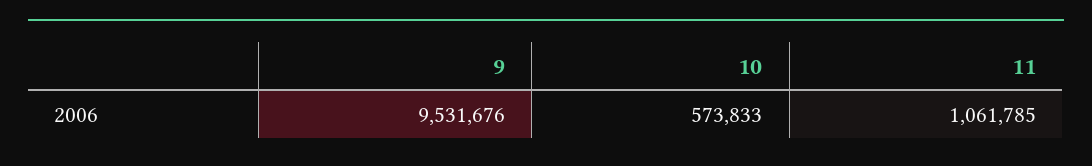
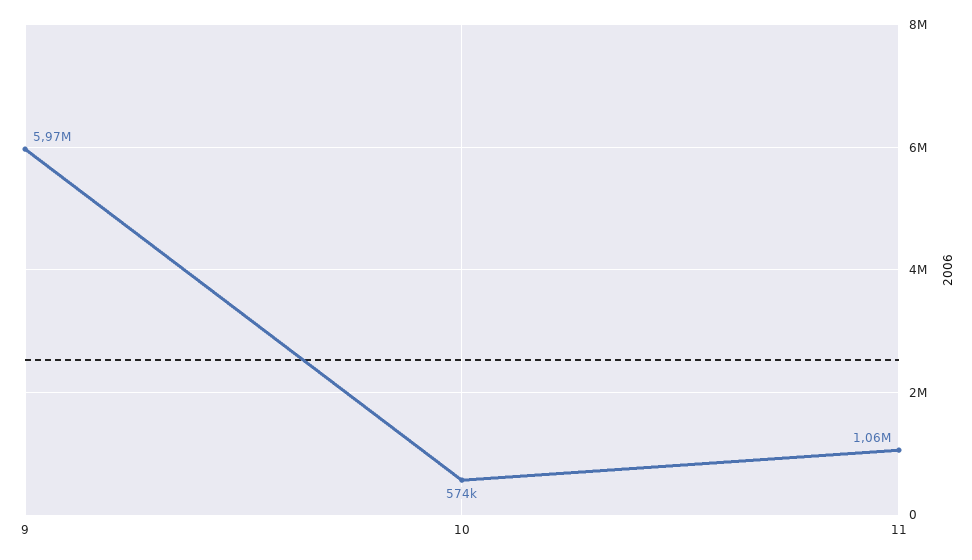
  {
-   "9": 9531676,
+   "9": 5970000,
    "10": 573833,
    "11": 1061785
  }

